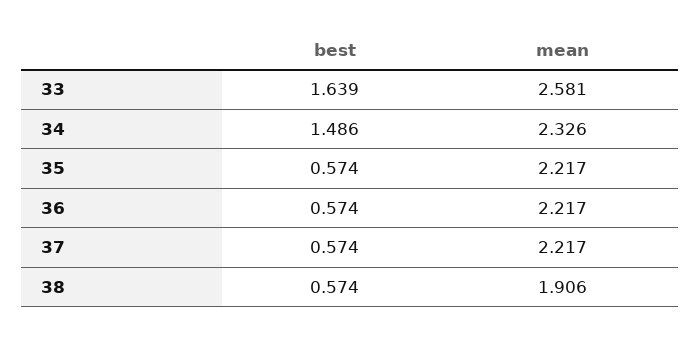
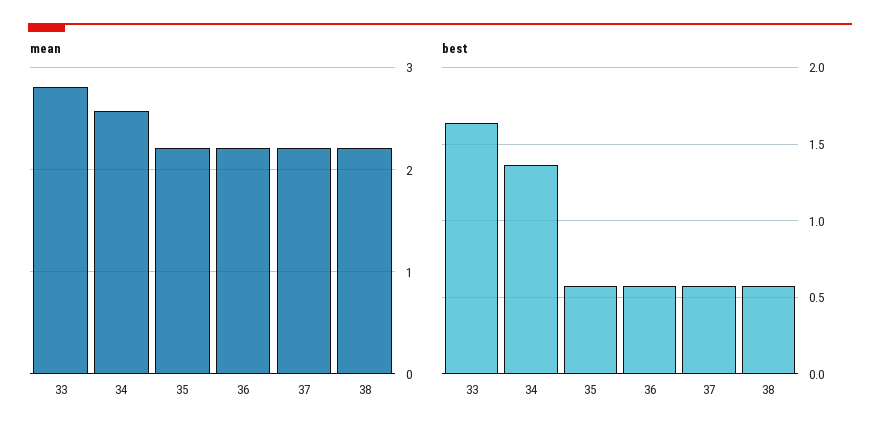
  {
    "best": {
      "33": 1.639,
-     "34": 1.486,
+     "34": 1.35,
      "35": 0.574,
      "36": 0.574,
      "37": 0.574,
      "38": 0.574
    },
    "mean": {
-     "33": 2.581,
+     "33": 2.8,
-     "34": 2.326,
+     "34": 2.6,
      "35": 2.217,
      "36": 2.217,
      "37": 2.217,
-     "38": 1.906
+     "38": 2.2
    }
  }

